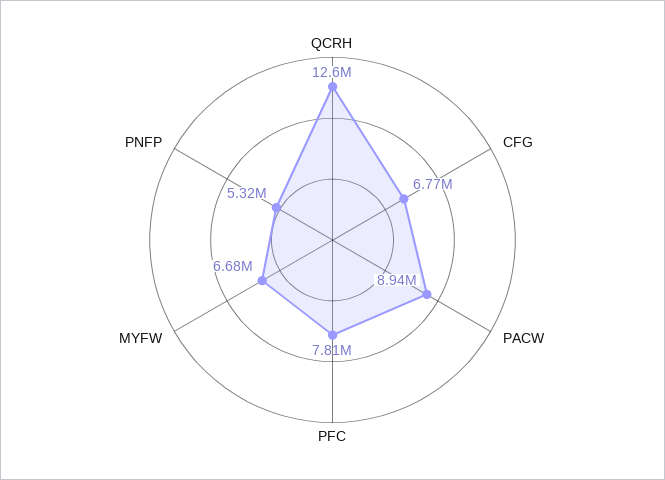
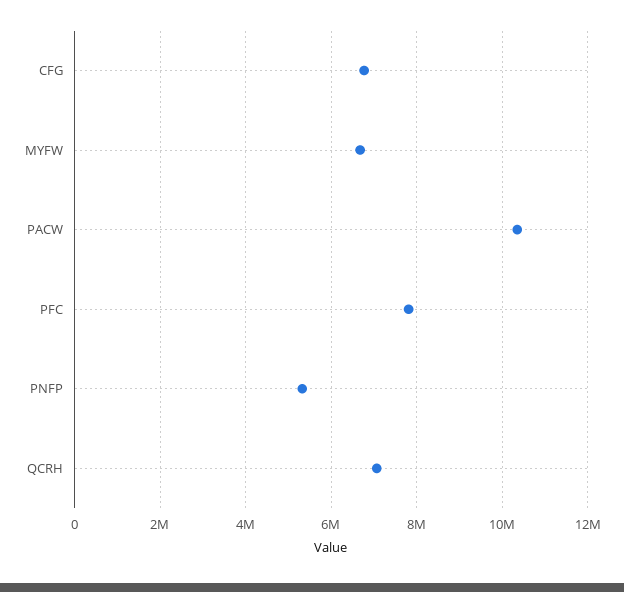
  {
-   "QCRH": 12600000,
+   "QCRH": 7000000,
    "CFG": 6770000,
-   "PACW": 8940000,
+   "PACW": 10400000,
    "PFC": 7810000,
    "MYFW": 6680000,
    "PNFP": 5320000
  }

